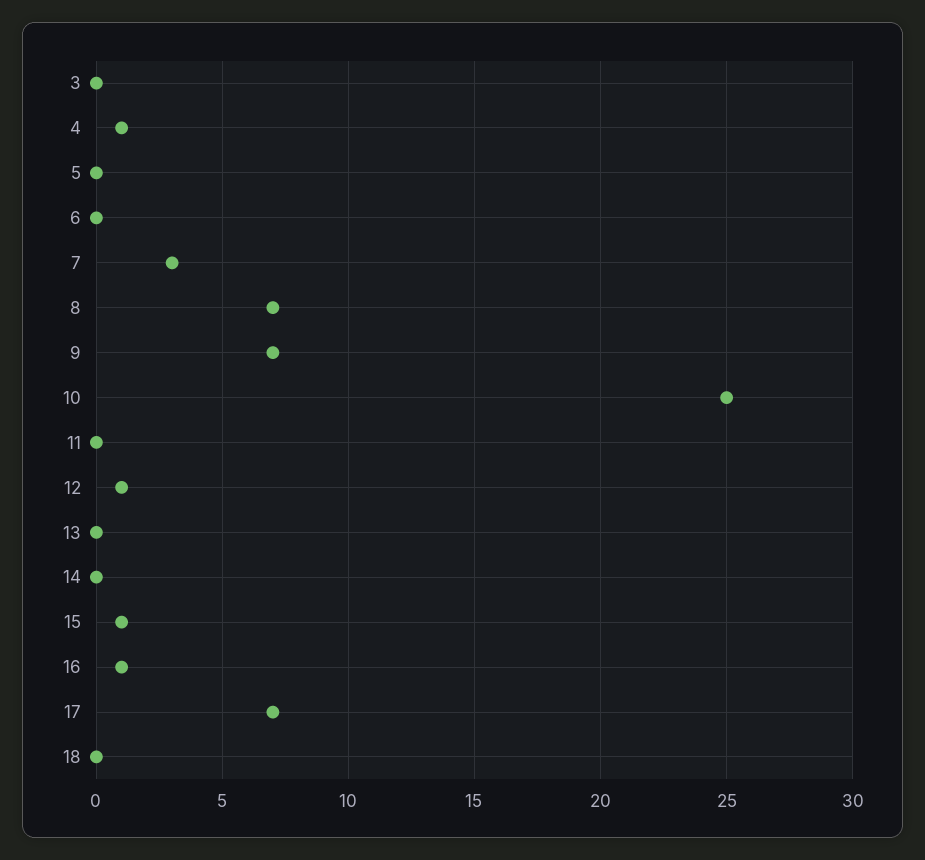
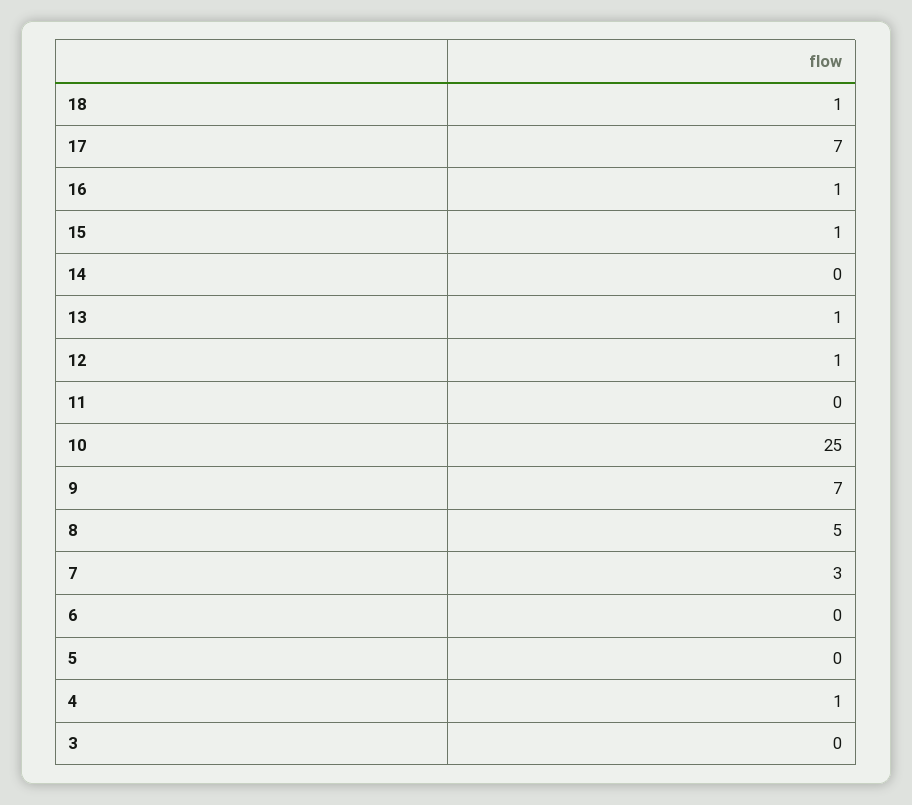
  {
    "3": 0,
    "4": 1,
    "5": 0,
    "6": 0,
    "7": 3,
-   "8": 7,
+   "8": 5,
    "9": 7,
    "10": 25,
    "11": 0,
    "12": 1,
-   "13": 0,
+   "13": 1,
    "14": 0,
    "15": 1,
    "16": 1,
    "17": 7,
-   "18": 0
+   "18": 1
  }

